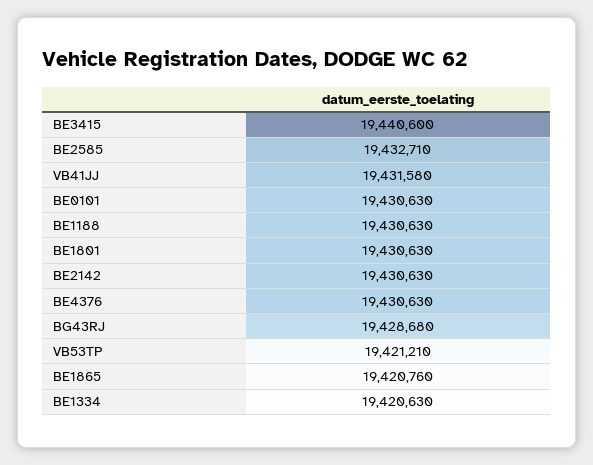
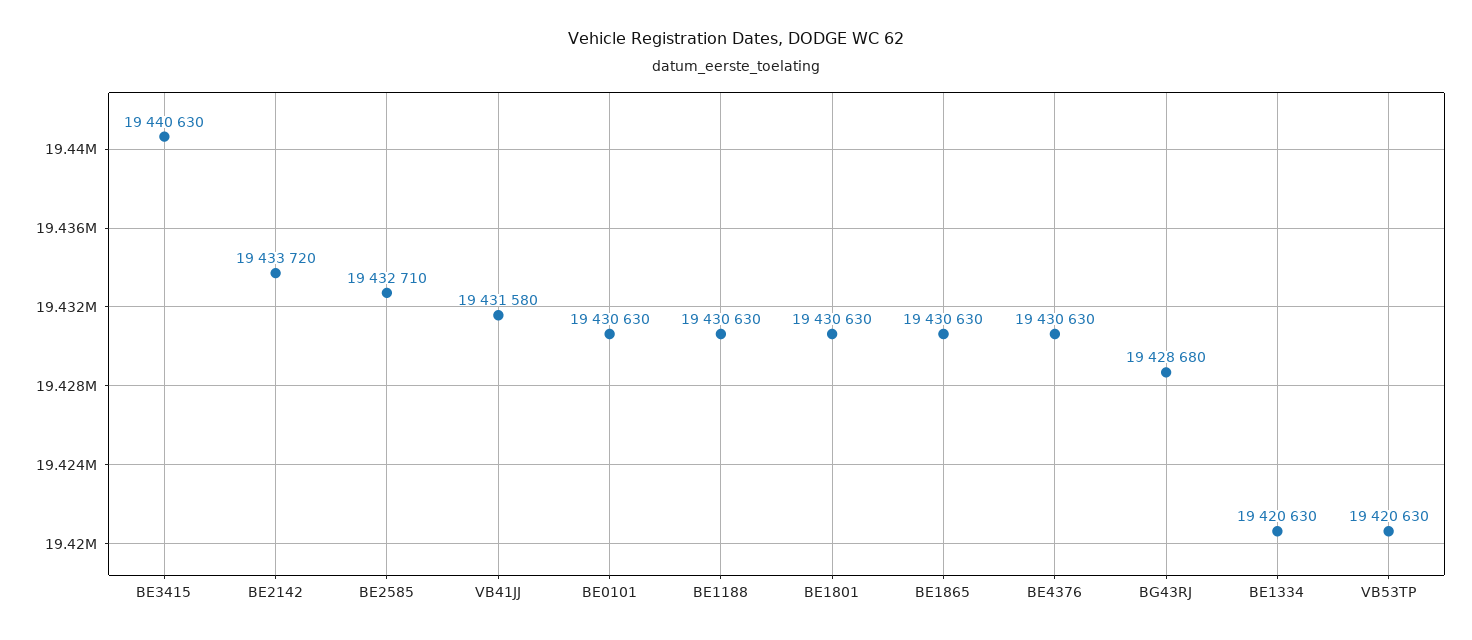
  {
-   "BE3415": 19440600,
+   "BE3415": 19440630,
    "BE2585": 19432710,
    "VB41JJ": 19431580,
    "BE0101": 19430630,
    "BE1188": 19430630,
    "BE1801": 19430630,
-   "BE2142": 19430630,
+   "BE2142": 19433720,
    "BE4376": 19430630,
    "BG43RJ": 19428680,
-   "VB53TP": 19421210,
+   "VB53TP": 19420630,
-   "BE1865": 19420760,
+   "BE1865": 19430630,
    "BE1334": 19420630
  }

